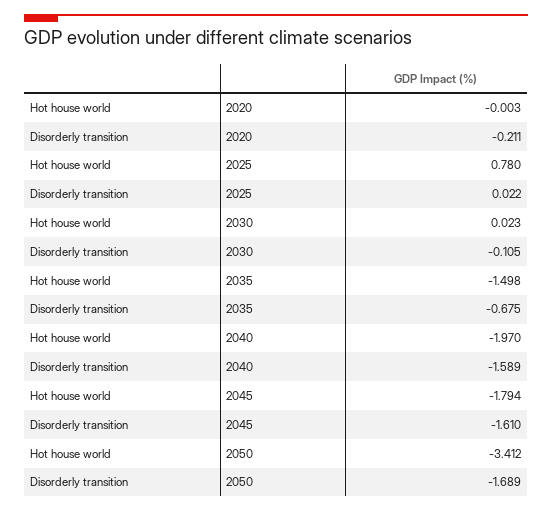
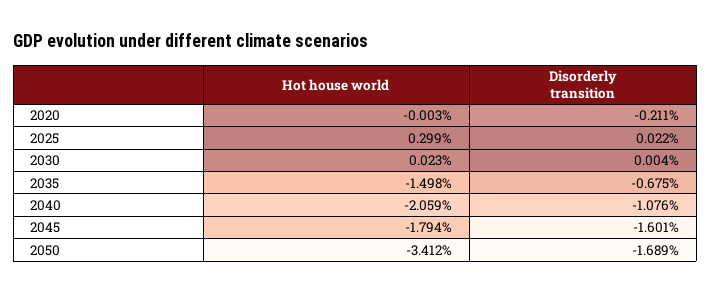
  {
    "Hot house world": {
      "2020": -0.003,
-     "2025": 0.78,
+     "2025": 0.299,
      "2030": 0.023,
      "2035": -1.498,
-     "2040": -1.97,
+     "2040": -2.059,
      "2045": -1.794,
      "2050": -3.412
    },
    "Disorderly transition": {
      "2020": -0.211,
      "2025": 0.022,
-     "2030": -0.105,
+     "2030": 0.004,
      "2035": -0.675,
-     "2040": -1.589,
+     "2040": -1.076,
-     "2045": -1.61,
+     "2045": -1.601,
      "2050": -1.689
    }
  }

